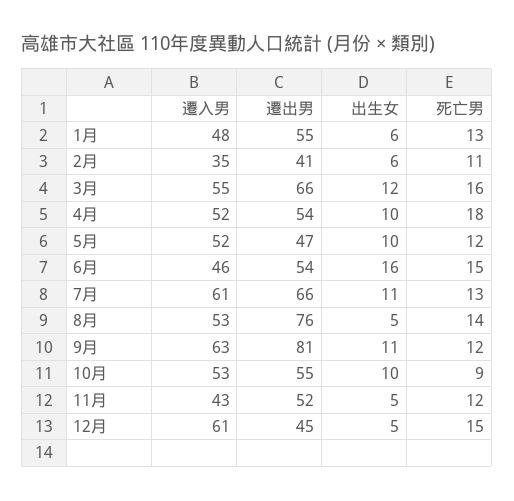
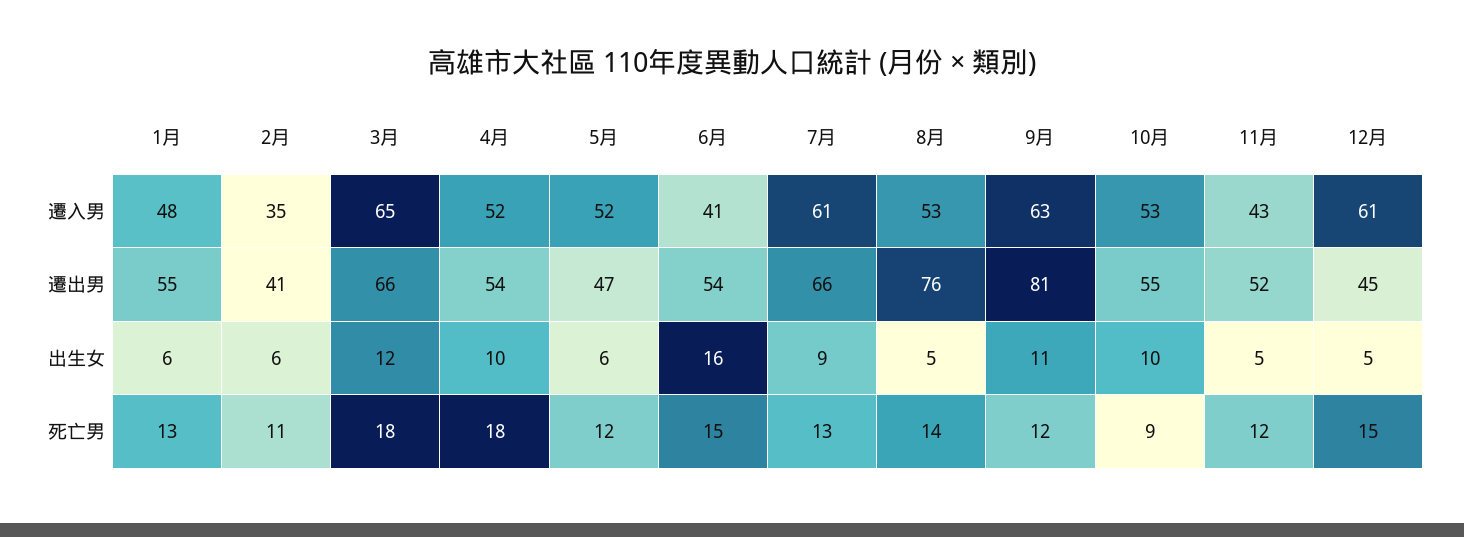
  {
    "遷入男": {
      "1月": 48,
      "2月": 35,
-     "3月": 55,
+     "3月": 65,
      "4月": 52,
      "5月": 52,
-     "6月": 46,
+     "6月": 41,
      "7月": 61,
      "8月": 53,
      "9月": 63,
      "10月": 53,
      "11月": 43,
      "12月": 61
    },
    "遷出男": {
      "1月": 55,
      "2月": 41,
      "3月": 66,
      "4月": 54,
      "5月": 47,
      "6月": 54,
      "7月": 66,
      "8月": 76,
      "9月": 81,
      "10月": 55,
      "11月": 52,
      "12月": 45
    },
    "出生女": {
      "1月": 6,
      "2月": 6,
      "3月": 12,
      "4月": 10,
-     "5月": 10,
+     "5月": 6,
      "6月": 16,
-     "7月": 11,
+     "7月": 9,
      "8月": 5,
      "9月": 11,
      "10月": 10,
      "11月": 5,
      "12月": 5
    },
    "死亡男": {
      "1月": 13,
      "2月": 11,
-     "3月": 16,
+     "3月": 18,
      "4月": 18,
      "5月": 12,
      "6月": 15,
      "7月": 13,
      "8月": 14,
      "9月": 12,
      "10月": 9,
      "11月": 12,
      "12月": 15
    }
  }

